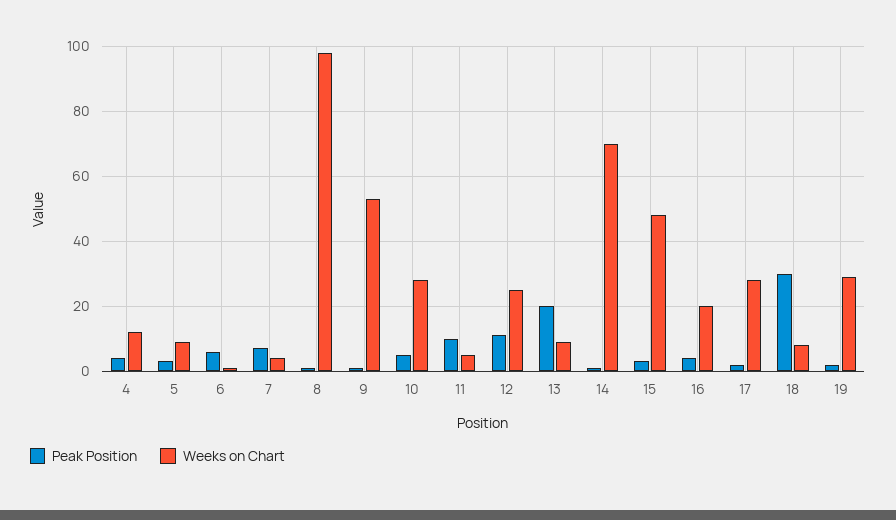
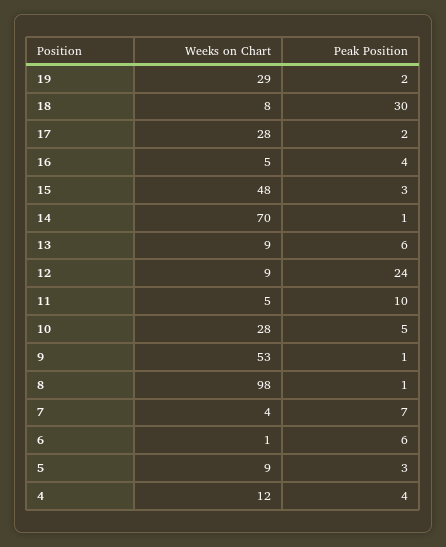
  {
    "Peak Position": {
      "4": 4,
      "5": 3,
      "6": 6,
      "7": 7,
      "8": 1,
      "9": 1,
      "10": 5,
      "11": 10,
-     "12": 10,
+     "12": 24,
-     "13": 20,
+     "13": 6,
      "14": 1,
      "15": 3,
      "16": 4,
      "17": 2,
      "18": 30,
      "19": 2
    },
    "Weeks on Chart": {
      "4": 12,
      "5": 9,
      "6": 1,
      "7": 4,
      "8": 98,
      "9": 53,
      "10": 28,
      "11": 5,
-     "12": 25,
+     "12": 9,
      "13": 9,
      "14": 70,
      "15": 48,
-     "16": 20,
+     "16": 5,
      "17": 28,
      "18": 8,
      "19": 29
    }
  }

